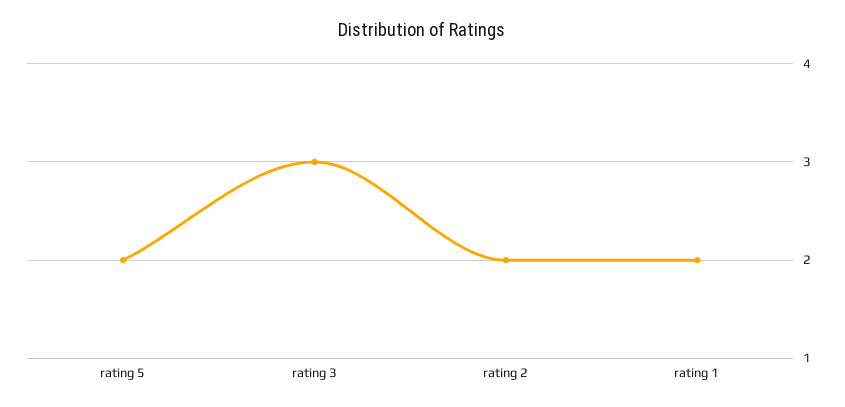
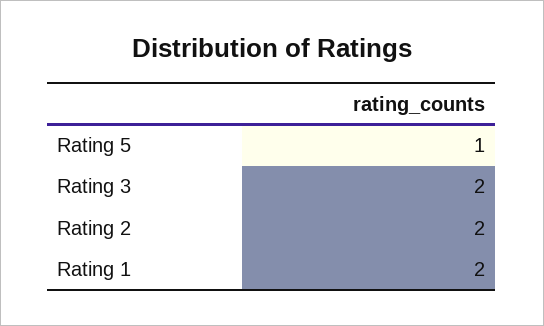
  {
-   "rating 5": 2,
+   "rating 5": 1,
-   "rating 3": 3,
+   "rating 3": 2,
    "rating 2": 2,
    "rating 1": 2
  }

